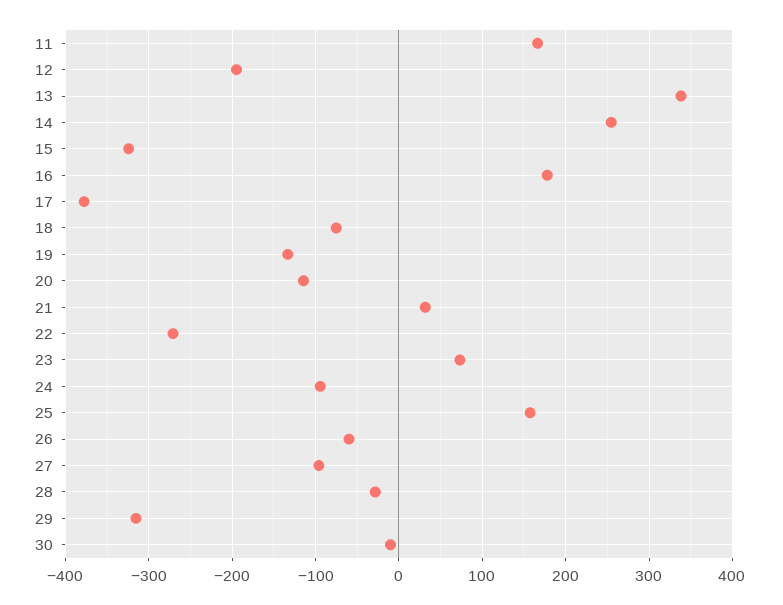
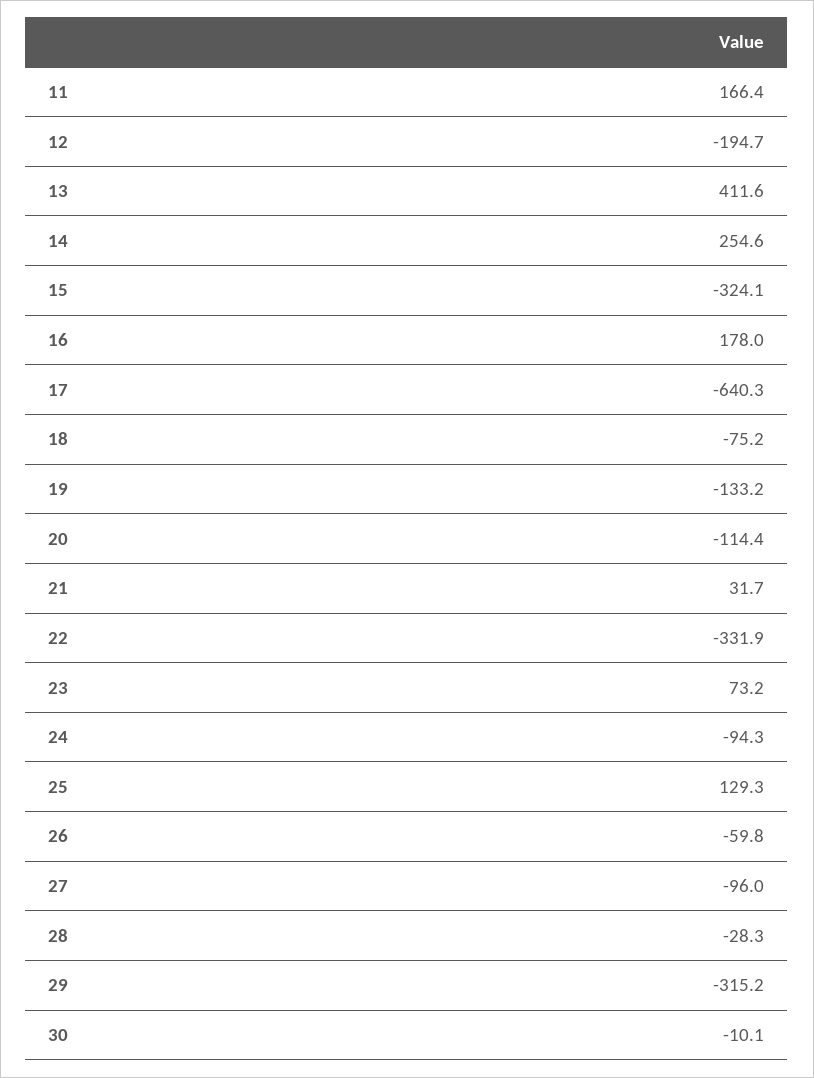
  {
    "11": 166.4,
    "12": -194.7,
-   "13": 340,
+   "13": 411.6,
    "14": 254.6,
    "15": -324.1,
    "16": 178,
-   "17": -380,
+   "17": -640.3,
    "18": -75.2,
    "19": -133.2,
    "20": -114.4,
    "21": 31.7,
-   "22": -270,
+   "22": -331.9,
    "23": 73.2,
    "24": -94.3,
-   "25": 160,
+   "25": 129.3,
    "26": -59.8,
    "27": -96,
    "28": -28.3,
    "29": -315.2,
    "30": -10.1
  }

